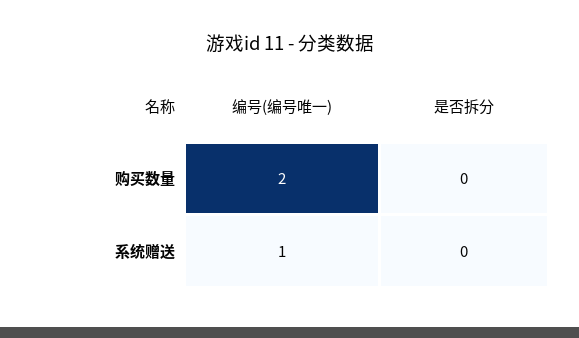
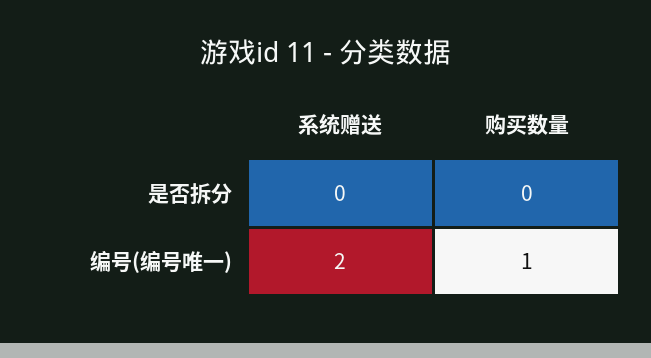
  {
    "编号(编号唯一)": {
-     "购买数量": 2,
+     "购买数量": 1,
-     "系统赠送": 1
+     "系统赠送": 2
    },
    "是否拆分": {
      "购买数量": 0,
      "系统赠送": 0
    }
  }

